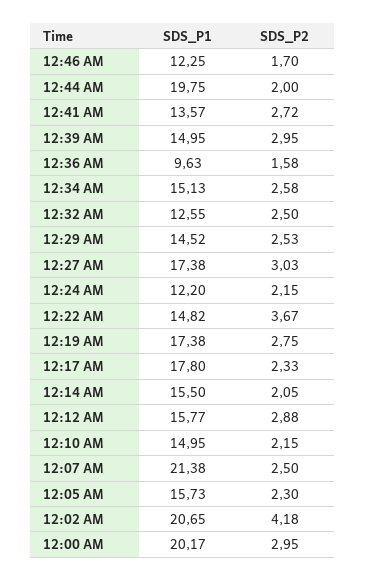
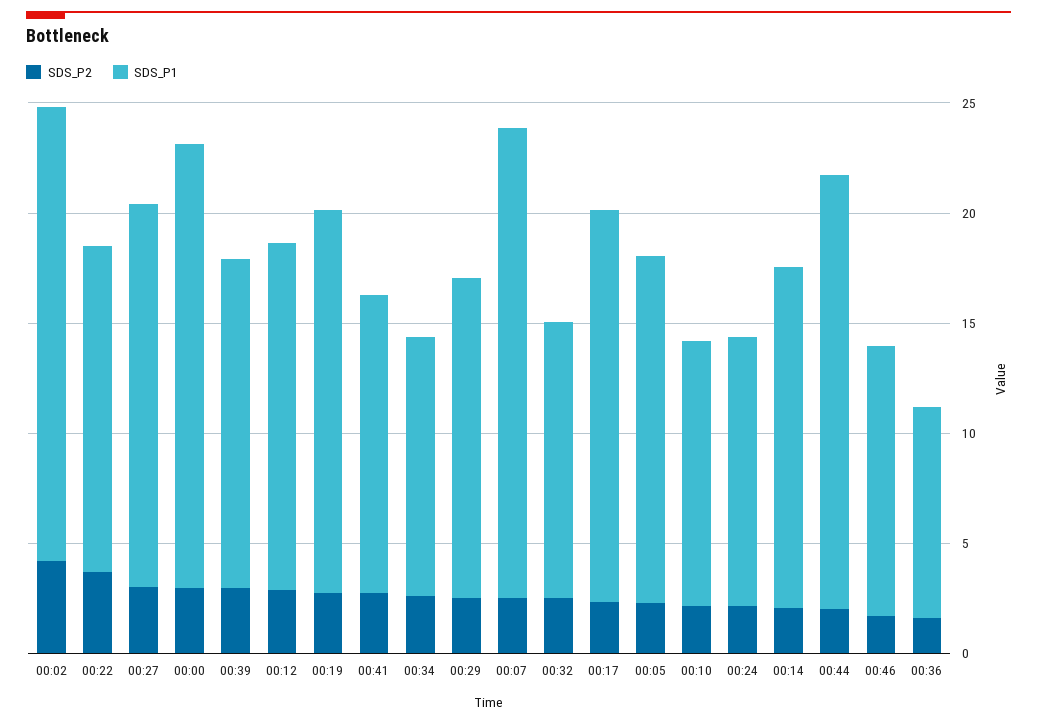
  {
    "SDS_P1": {
      "12:46 AM": 12.25,
      "12:44 AM": 19.75,
      "12:41 AM": 13.57,
      "12:39 AM": 14.95,
      "12:36 AM": 9.63,
-     "12:34 AM": 15.13,
+     "12:34 AM": 12,
      "12:32 AM": 12.55,
      "12:29 AM": 14.52,
      "12:27 AM": 17.38,
      "12:24 AM": 12.2,
      "12:22 AM": 14.82,
      "12:19 AM": 17.38,
      "12:17 AM": 17.8,
      "12:14 AM": 15.5,
      "12:12 AM": 15.77,
-     "12:10 AM": 14.95,
+     "12:10 AM": 12,
      "12:07 AM": 21.38,
      "12:05 AM": 15.73,
      "12:02 AM": 20.65,
      "12:00 AM": 20.17
    },
    "SDS_P2": {
      "12:46 AM": 1.7,
      "12:44 AM": 2,
      "12:41 AM": 2.72,
      "12:39 AM": 2.95,
      "12:36 AM": 1.58,
      "12:34 AM": 2.58,
      "12:32 AM": 2.5,
      "12:29 AM": 2.53,
      "12:27 AM": 3.03,
      "12:24 AM": 2.15,
      "12:22 AM": 3.67,
      "12:19 AM": 2.75,
      "12:17 AM": 2.33,
      "12:14 AM": 2.05,
      "12:12 AM": 2.88,
      "12:10 AM": 2.15,
      "12:07 AM": 2.5,
      "12:05 AM": 2.3,
      "12:02 AM": 4.18,
      "12:00 AM": 2.95
    }
  }

